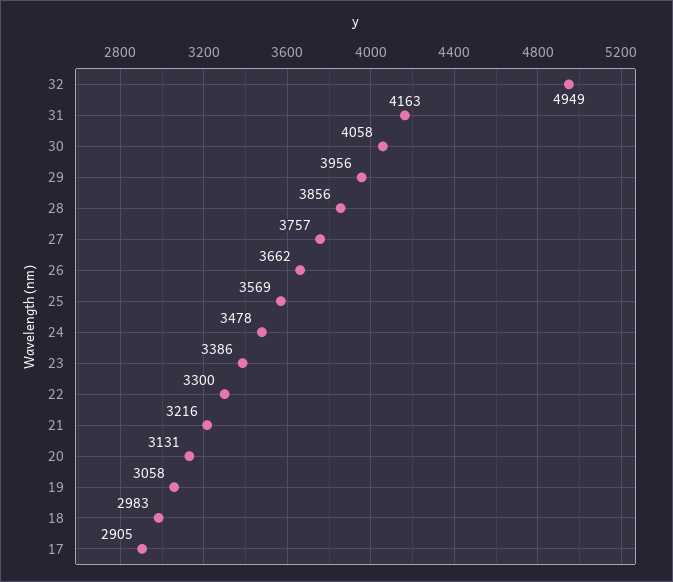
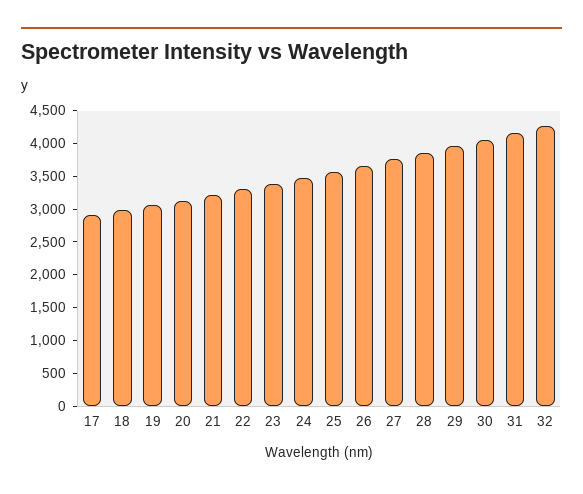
  {
-   "32": 4949,
+   "32": 4250,
    "31": 4163,
    "30": 4058,
    "29": 3956,
    "28": 3856,
    "27": 3757,
    "26": 3662,
    "25": 3569,
    "24": 3478,
    "23": 3386,
    "22": 3300,
    "21": 3216,
    "20": 3131,
    "19": 3058,
    "18": 2983,
    "17": 2905
  }

